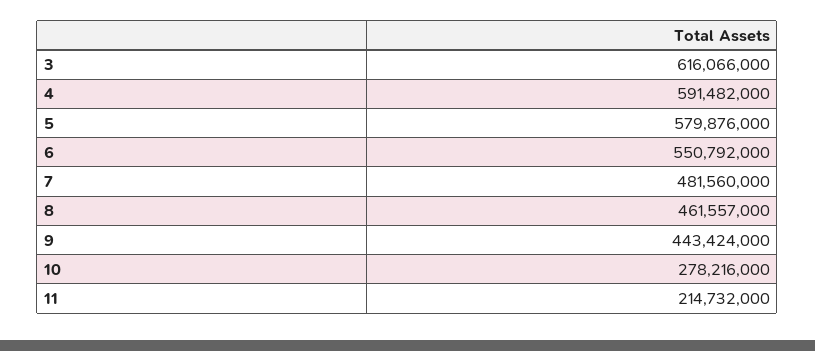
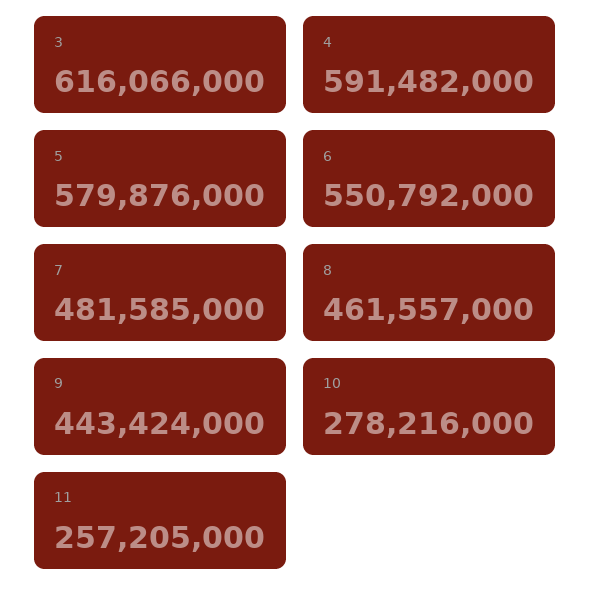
  {
    "3": 616066000,
    "4": 591482000,
    "5": 579876000,
    "6": 550792000,
-   "7": 481560000,
+   "7": 481585000,
    "8": 461557000,
    "9": 443424000,
    "10": 278216000,
-   "11": 214732000
+   "11": 257205000
  }

